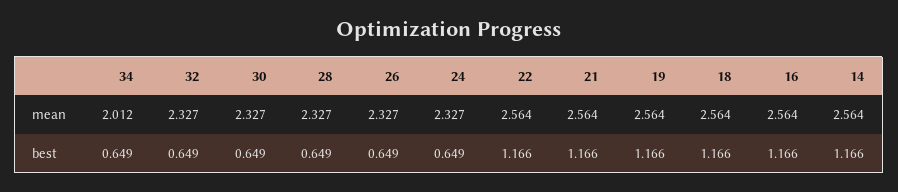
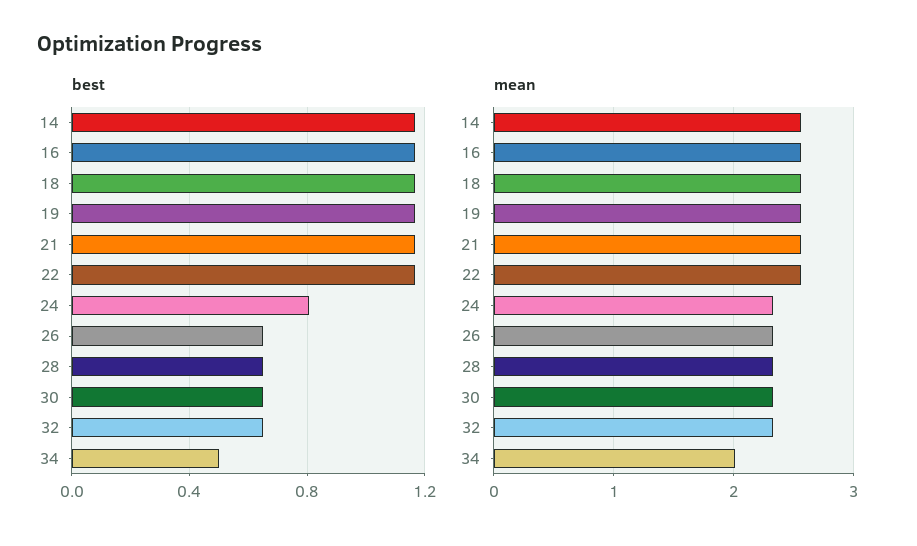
  {
    "mean": {
      "34": 2.012,
      "32": 2.327,
      "30": 2.327,
      "28": 2.327,
      "26": 2.327,
      "24": 2.327,
      "22": 2.564,
      "21": 2.564,
      "19": 2.564,
      "18": 2.564,
      "16": 2.564,
      "14": 2.564
    },
    "best": {
-     "34": 0.649,
+     "34": 0.5,
      "32": 0.649,
      "30": 0.649,
      "28": 0.649,
      "26": 0.649,
-     "24": 0.649,
+     "24": 0.8,
      "22": 1.166,
      "21": 1.166,
      "19": 1.166,
      "18": 1.166,
      "16": 1.166,
      "14": 1.166
    }
  }

